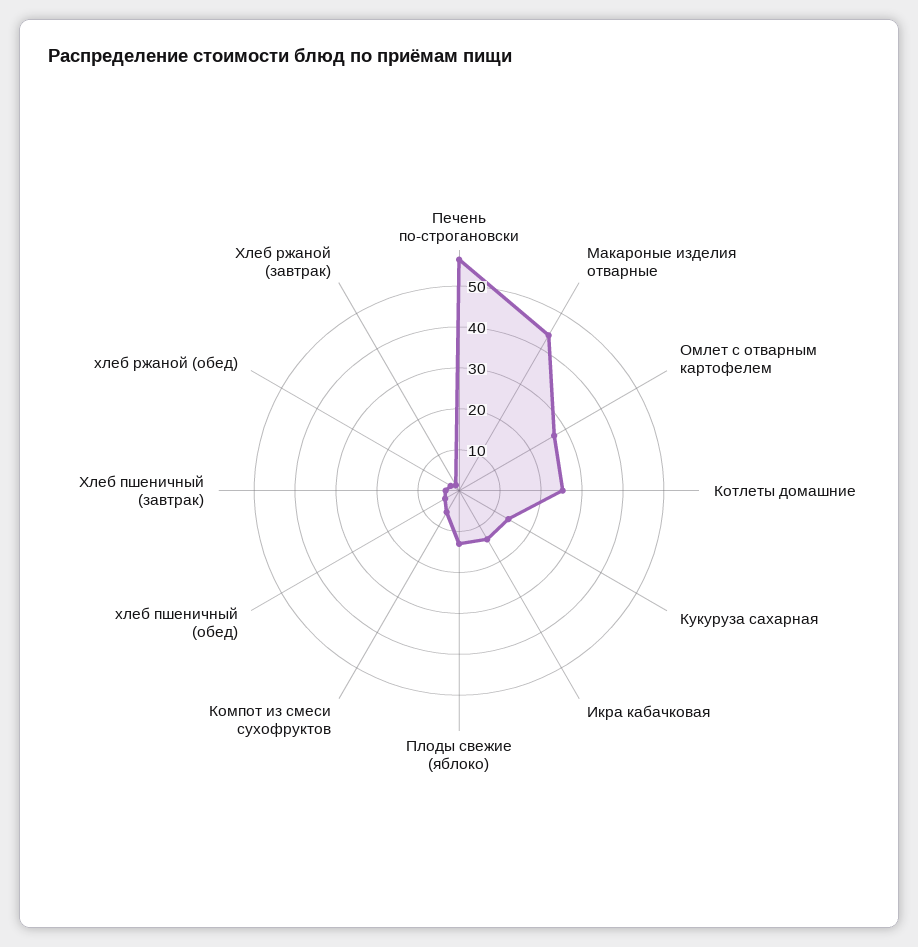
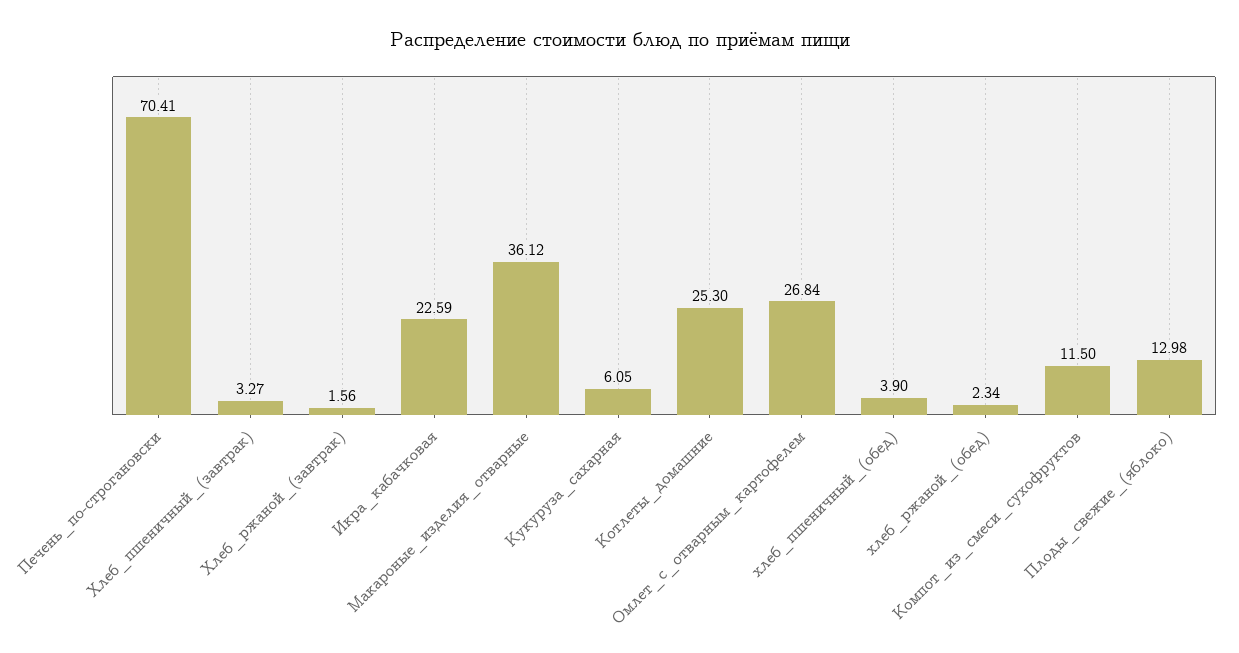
  {
-   "Печень по-строгановски": 56,
+   "Печень по-строгановски": 70.41,
-   "Макароные изделия отварные": 44,
+   "Макароные изделия отварные": 36.12,
    "Омлет с отварным картофелем": 26.84,
    "Котлеты домашние": 25.3,
-   "Кукуруза сахарная": 14,
+   "Кукуруза сахарная": 6.05,
-   "Икра кабачковая": 14,
+   "Икра кабачковая": 22.59,
    "Плоды свежие (яблоко)": 12.98,
-   "Компот из смеси сухофруктов": 6,
+   "Компот из смеси сухофруктов": 11.5,
    "хлеб пшеничный (обед)": 3.9,
    "Хлеб пшеничный (завтрак)": 3.27,
    "хлеб ржаной (обед)": 2.34,
    "Хлеб ржаной (завтрак)": 1.56
  }

